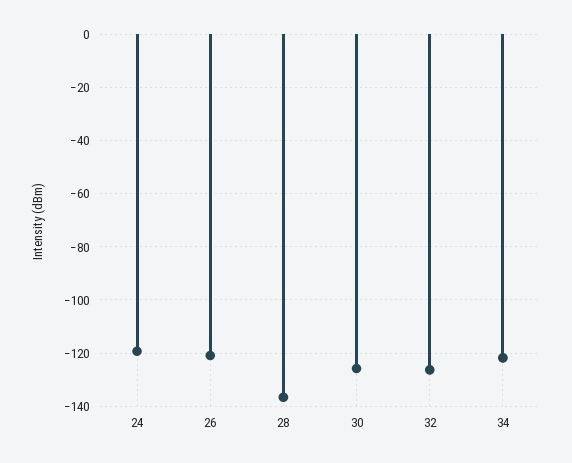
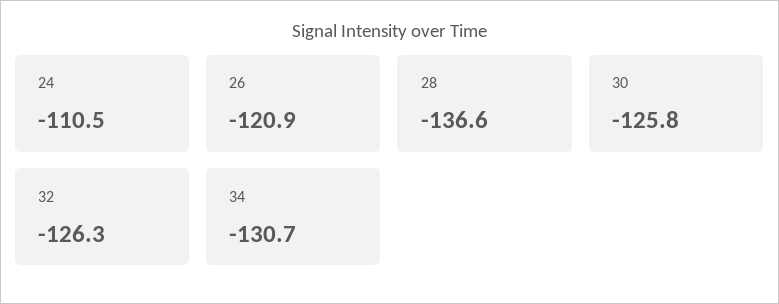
  {
-   "24": -120,
+   "24": -110.5,
    "26": -120.9,
    "28": -136.6,
    "30": -125.8,
    "32": -126.3,
-   "34": -122.5
+   "34": -130.7
  }

